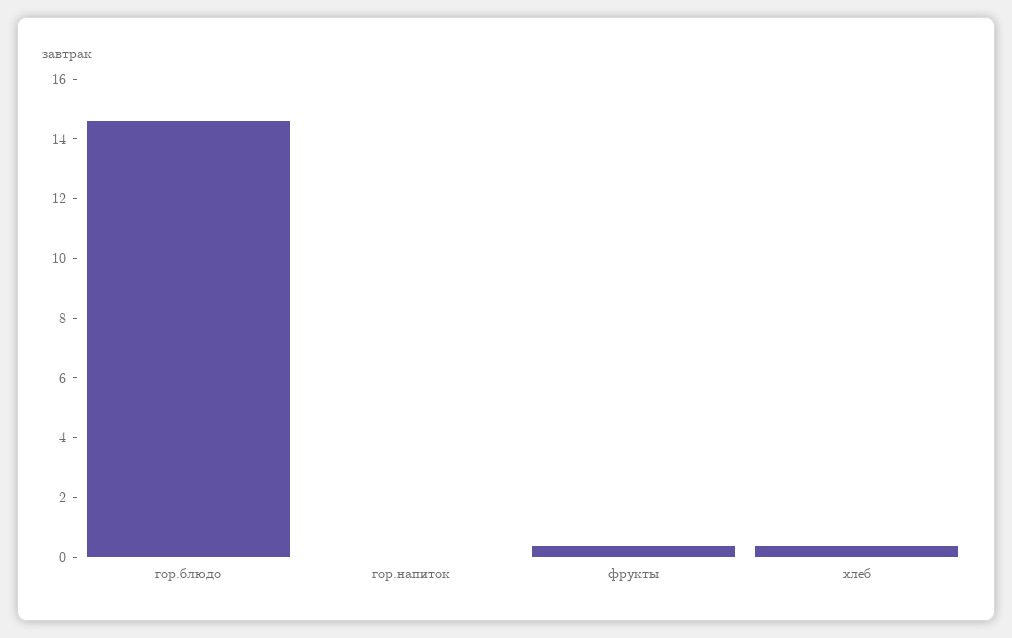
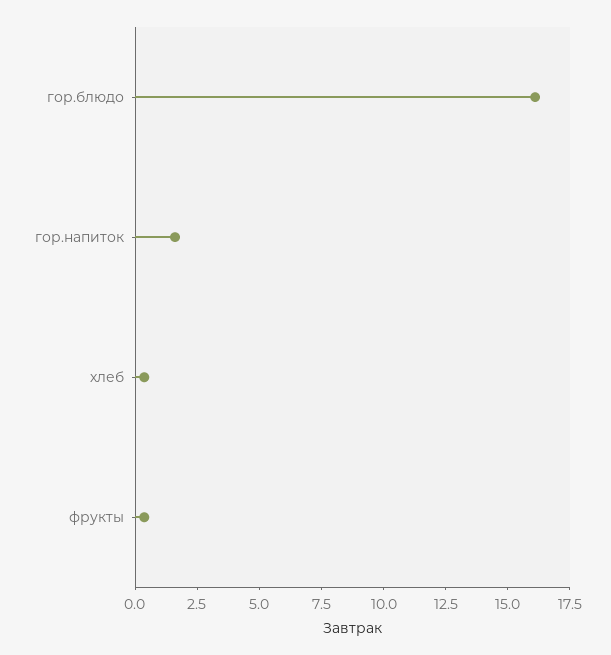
  {
-   "гор.блюдо": 14.5,
+   "гор.блюдо": 16,
-   "гор.напиток": 0,
+   "гор.напиток": 1.5,
    "фрукты": 0.5,
    "хлеб": 0.5
  }

